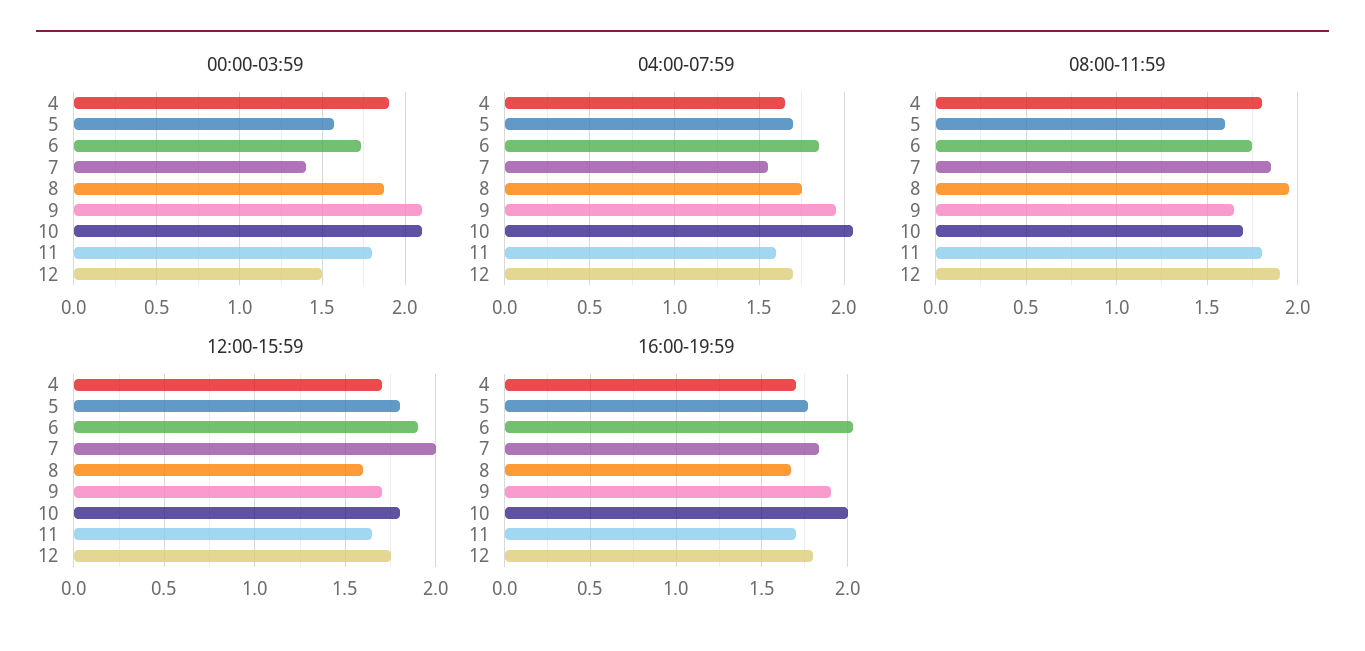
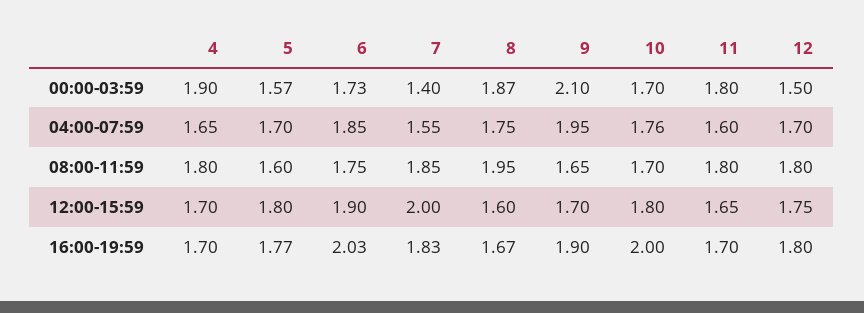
  {
    "00:00-03:59": {
      "4": 1.9,
      "5": 1.57,
      "6": 1.73,
      "7": 1.4,
      "8": 1.87,
      "9": 2.1,
-     "10": 2.1,
+     "10": 1.7,
      "11": 1.8,
      "12": 1.5
    },
    "04:00-07:59": {
      "4": 1.65,
      "5": 1.7,
      "6": 1.85,
      "7": 1.55,
      "8": 1.75,
      "9": 1.95,
-     "10": 2.05,
+     "10": 1.76,
      "11": 1.6,
      "12": 1.7
    },
    "08:00-11:59": {
      "4": 1.8,
      "5": 1.6,
      "6": 1.75,
      "7": 1.85,
      "8": 1.95,
      "9": 1.65,
      "10": 1.7,
      "11": 1.8,
-     "12": 1.9
+     "12": 1.8
    },
    "12:00-15:59": {
      "4": 1.7,
      "5": 1.8,
      "6": 1.9,
      "7": 2,
      "8": 1.6,
      "9": 1.7,
      "10": 1.8,
      "11": 1.65,
      "12": 1.75
    },
    "16:00-19:59": {
      "4": 1.7,
      "5": 1.77,
      "6": 2.03,
      "7": 1.83,
      "8": 1.67,
      "9": 1.9,
      "10": 2,
      "11": 1.7,
      "12": 1.8
    }
  }

